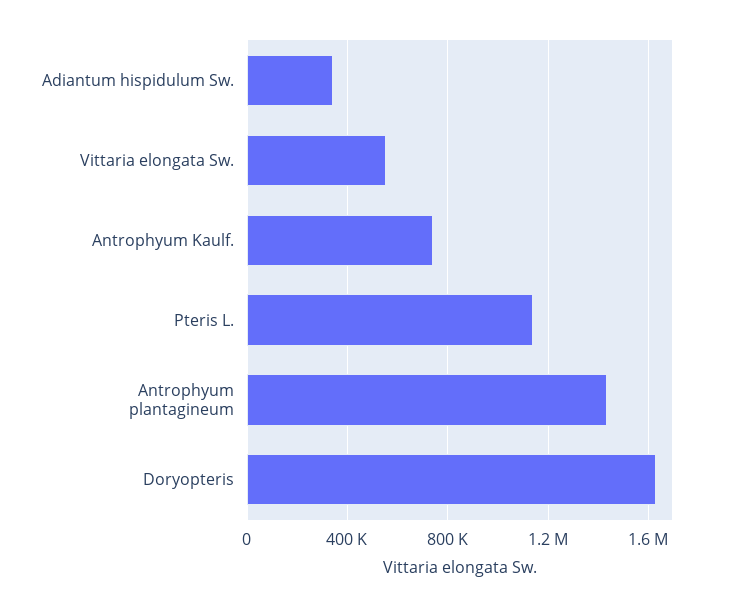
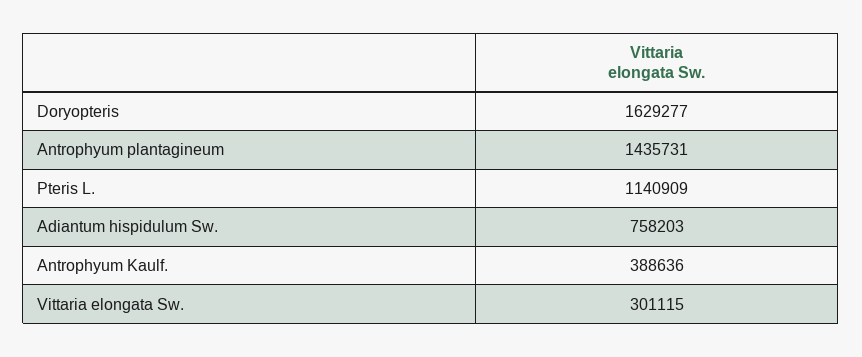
  {
-   "Adiantum hispidulum Sw.": 350000,
+   "Adiantum hispidulum Sw.": 758203,
-   "Vittaria elongata Sw.": 550000,
+   "Vittaria elongata Sw.": 301115,
-   "Antrophyum Kaulf.": 750000,
+   "Antrophyum Kaulf.": 388636,
    "Pteris L.": 1140909,
    "Antrophyum plantagineum": 1435731,
    "Doryopteris": 1629277
  }

